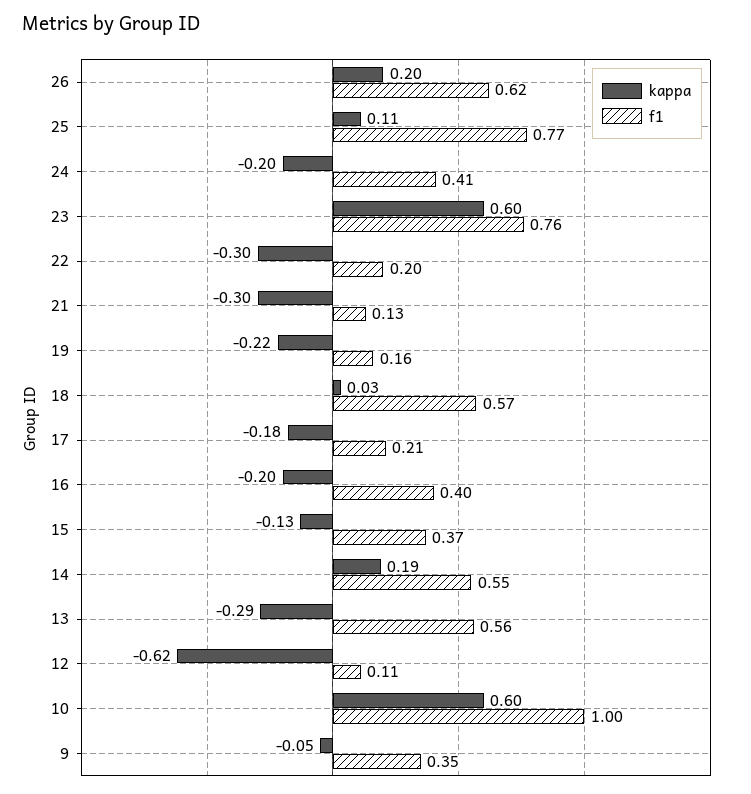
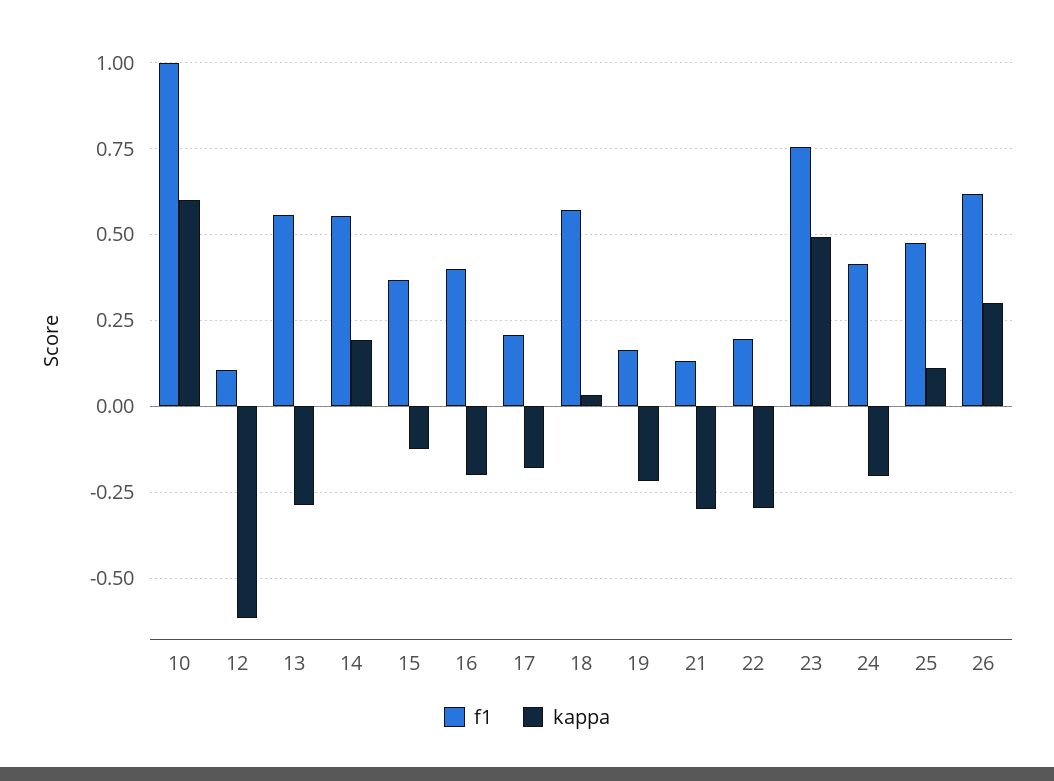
  {
    "kappa": {
-     "26": 0.2,
+     "26": 0.3,
      "25": 0.11,
      "24": -0.2,
-     "23": 0.6,
+     "23": 0.5,
      "22": -0.3,
      "21": -0.3,
      "19": -0.22,
      "18": 0.03,
      "17": -0.18,
      "16": -0.2,
      "15": -0.13,
      "14": 0.19,
      "13": -0.29,
      "12": -0.62,
-     "10": 0.6,
+     "10": 0.6
-     "9": -0.05
    },
    "f1": {
      "26": 0.62,
-     "25": 0.77,
+     "25": 0.475,
      "24": 0.41,
      "23": 0.76,
      "22": 0.2,
      "21": 0.13,
      "19": 0.16,
      "18": 0.57,
      "17": 0.21,
      "16": 0.4,
      "15": 0.37,
      "14": 0.55,
      "13": 0.56,
      "12": 0.11,
-     "10": 1,
+     "10": 1
-     "9": 0.35
    }
  }

